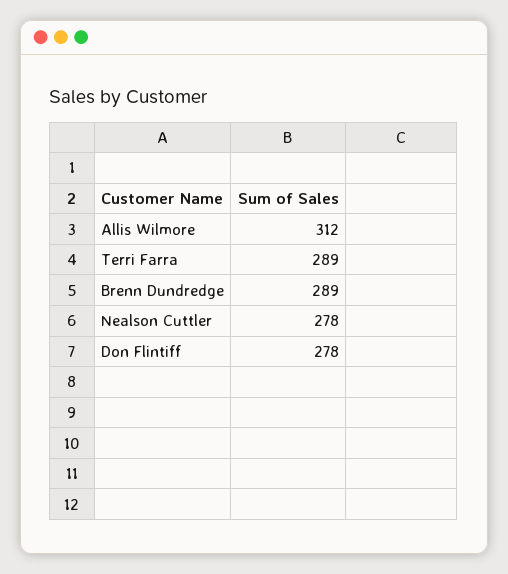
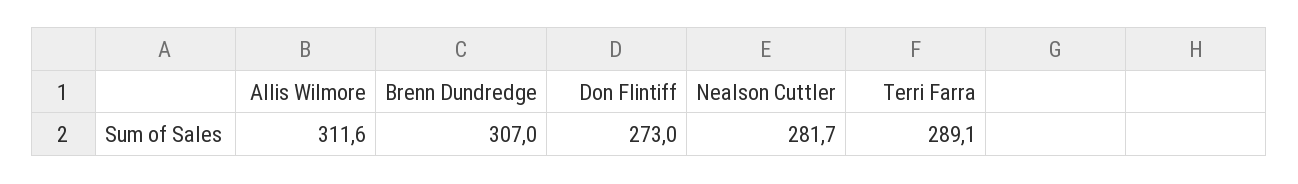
  {
    "Allis Wilmore": 311.6,
    "Terri Farra": 289.1,
-   "Brenn Dundredge": 289,
+   "Brenn Dundredge": 307,
-   "Nealson Cuttler": 278,
+   "Nealson Cuttler": 281.7,
-   "Don Flintiff": 278
+   "Don Flintiff": 273
  }

